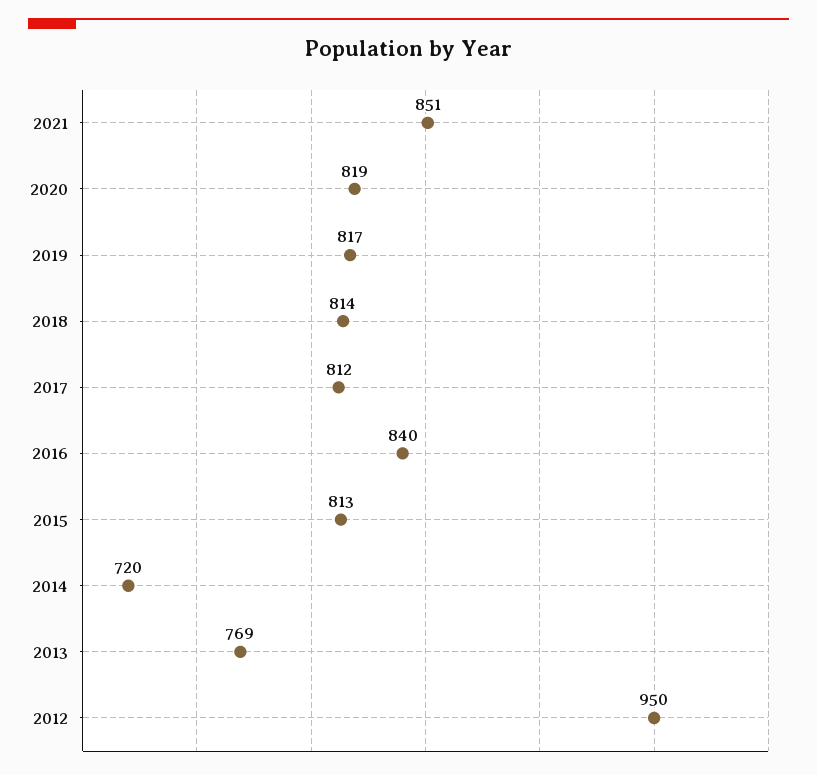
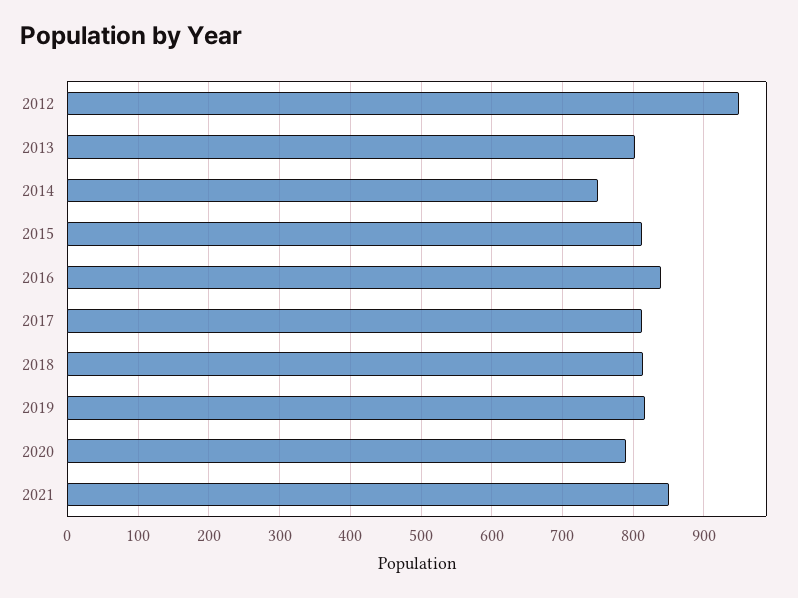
  {
    "2021": 851,
-   "2020": 819,
+   "2020": 790,
    "2019": 817,
    "2018": 814,
    "2017": 812,
    "2016": 840,
    "2015": 813,
-   "2014": 720,
+   "2014": 750,
-   "2013": 769,
+   "2013": 800,
    "2012": 950
  }

